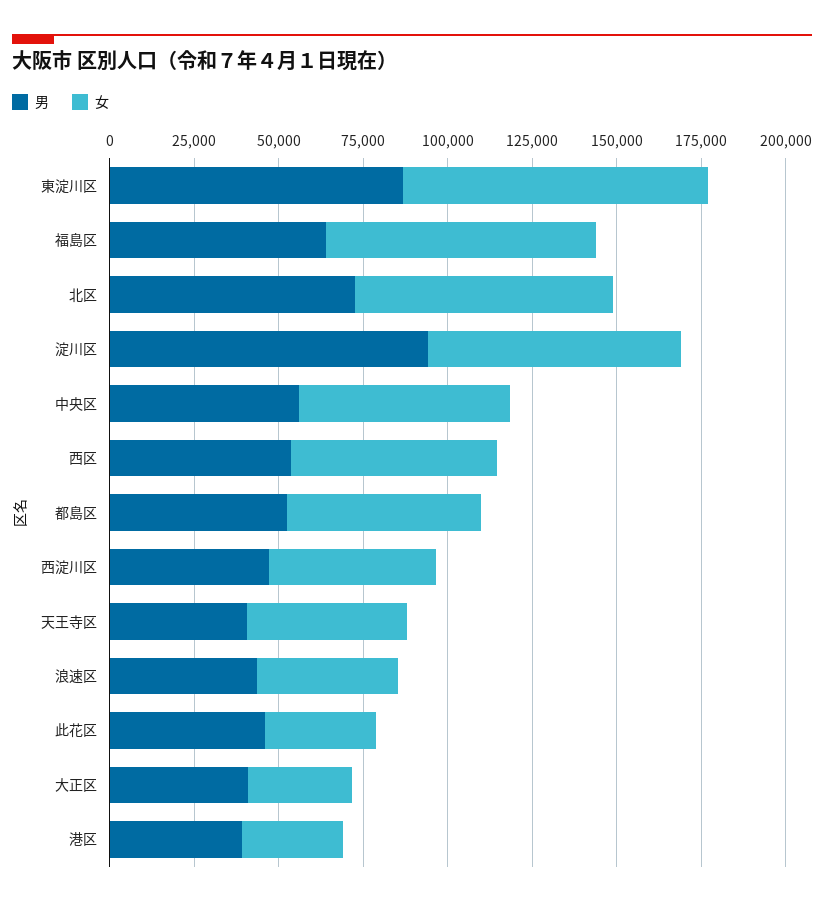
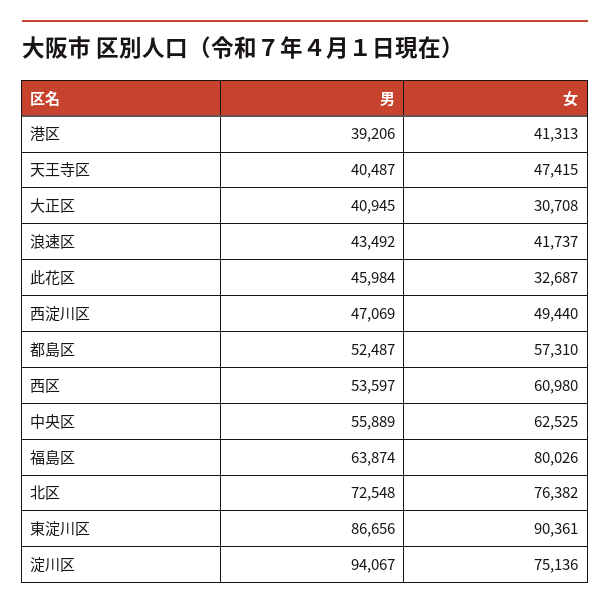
  {
    "男": {
      "東淀川区": 86656,
      "福島区": 63874,
      "北区": 72548,
      "淀川区": 94067,
      "中央区": 55889,
      "西区": 53597,
      "都島区": 52487,
      "西淀川区": 47069,
      "天王寺区": 40487,
      "浪速区": 43492,
      "此花区": 45984,
      "大正区": 40945,
      "港区": 39206
    },
    "女": {
      "東淀川区": 90361,
      "福島区": 80026,
      "北区": 76382,
      "淀川区": 75136,
      "中央区": 62525,
      "西区": 60980,
      "都島区": 57310,
      "西淀川区": 49440,
      "天王寺区": 47415,
      "浪速区": 41737,
      "此花区": 32687,
      "大正区": 30708,
-     "港区": 30000
+     "港区": 41313
    }
  }

